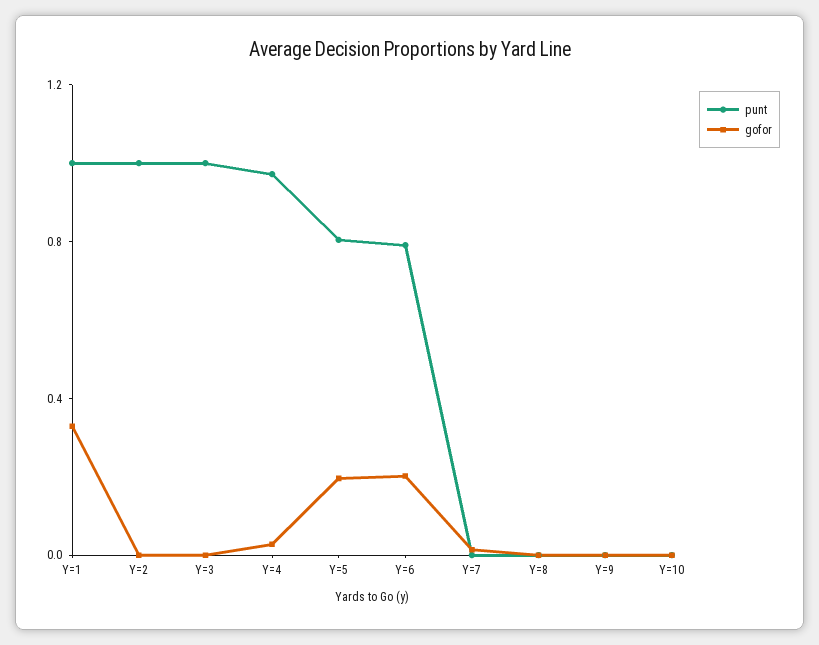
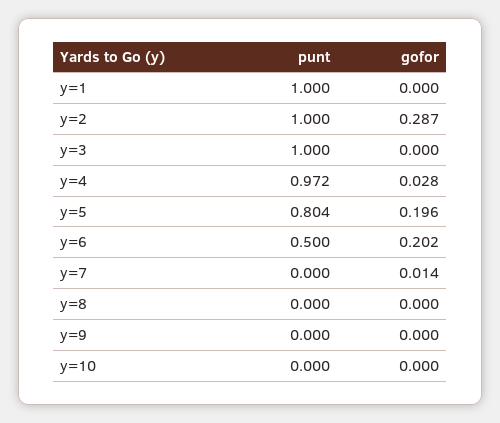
  {
    "punt": {
      "Y=1": 1,
      "Y=2": 1,
      "Y=3": 1,
      "Y=4": 0.972,
      "Y=5": 0.804,
-     "Y=6": 0.8,
+     "Y=6": 0.5,
      "Y=7": 0,
      "Y=8": 0,
      "Y=9": 0,
      "Y=10": 0
    },
    "gofor": {
-     "Y=1": 0.3,
+     "Y=1": 0,
-     "Y=2": 0,
+     "Y=2": 0.287,
      "Y=3": 0,
      "Y=4": 0.028,
      "Y=5": 0.196,
      "Y=6": 0.202,
      "Y=7": 0.014,
      "Y=8": 0,
      "Y=9": 0,
      "Y=10": 0
    }
  }

